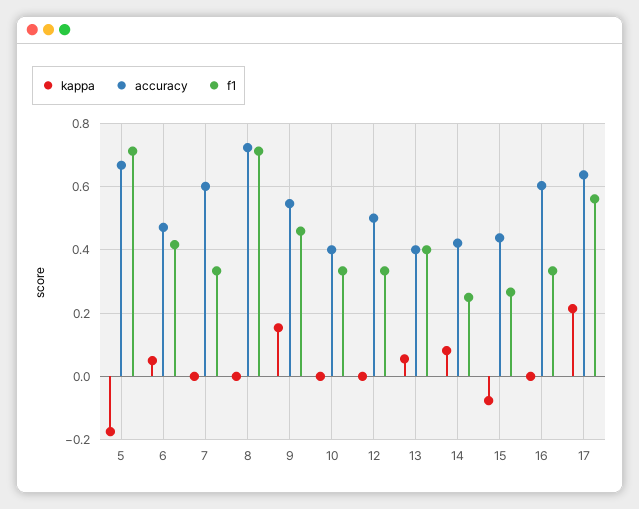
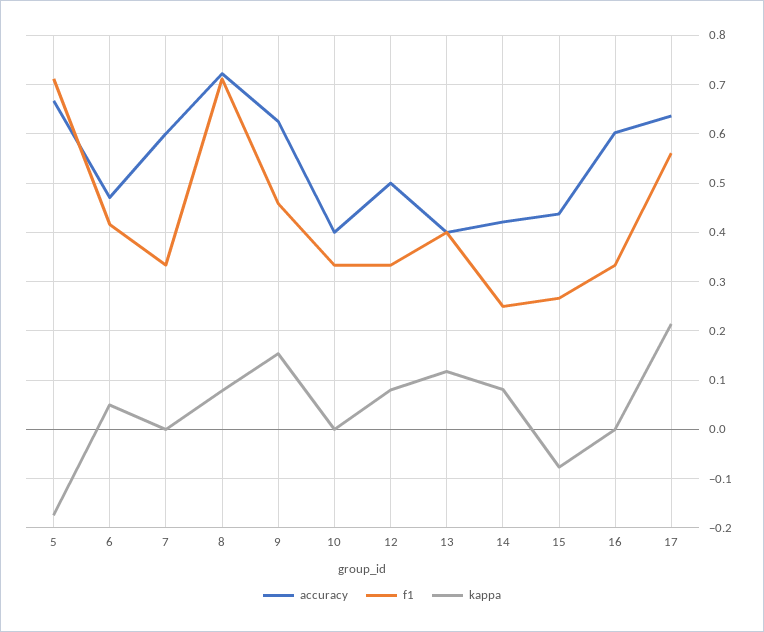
  {
    "kappa": {
      "5": -0.18,
      "6": 0.04,
      "7": 0,
-     "8": 0,
+     "8": 0.08,
      "9": 0.16,
      "10": 0,
-     "12": 0,
+     "12": 0.08,
-     "13": 0.06,
+     "13": 0.12,
      "14": 0.08,
      "15": -0.08,
      "16": 0,
      "17": 0.22
    },
    "accuracy": {
      "5": 0.66,
      "6": 0.48,
      "7": 0.6,
      "8": 0.72,
-     "9": 0.54,
+     "9": 0.62,
      "10": 0.4,
      "12": 0.5,
      "13": 0.4,
      "14": 0.42,
      "15": 0.44,
      "16": 0.6,
      "17": 0.64
    },
    "f1": {
      "5": 0.72,
      "6": 0.42,
      "7": 0.34,
      "8": 0.72,
      "9": 0.46,
      "10": 0.34,
      "12": 0.34,
      "13": 0.4,
      "14": 0.24,
      "15": 0.26,
      "16": 0.34,
      "17": 0.56
    }
  }

